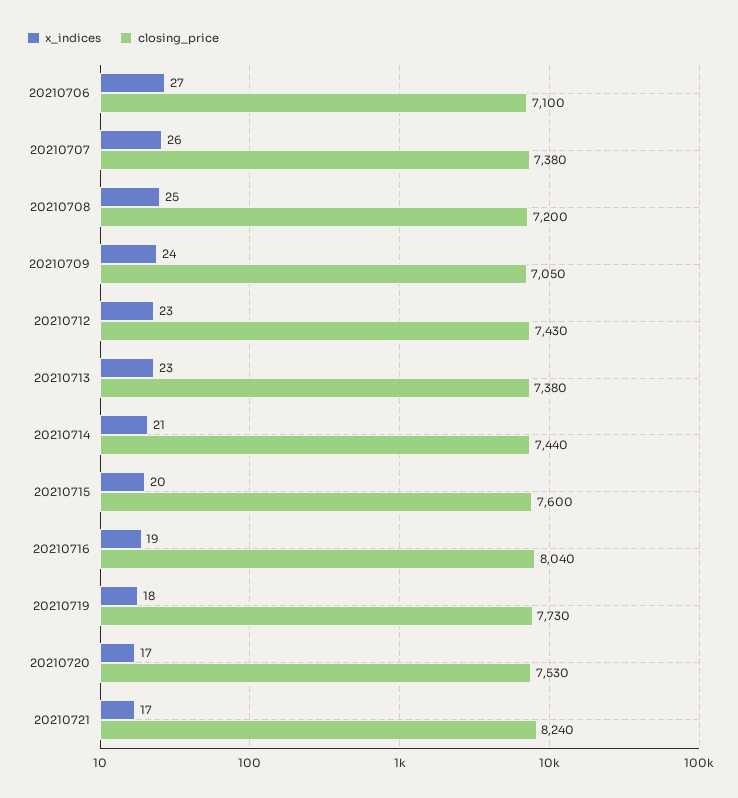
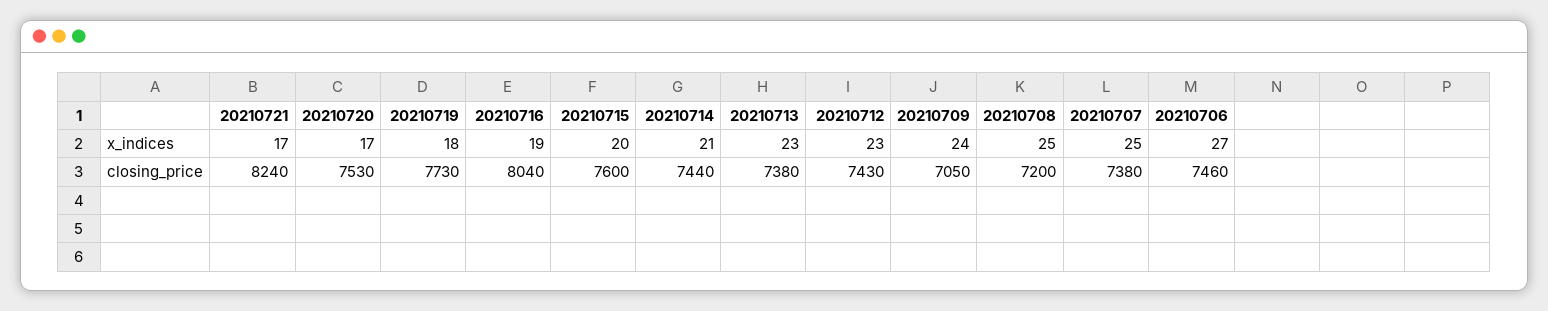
  {
    "x_indices": {
      "20210706": 27,
-     "20210707": 26,
+     "20210707": 25,
      "20210708": 25,
      "20210709": 24,
      "20210712": 23,
      "20210713": 23,
      "20210714": 21,
      "20210715": 20,
      "20210716": 19,
      "20210719": 18,
      "20210720": 17,
      "20210721": 17
    },
    "closing_price": {
-     "20210706": 7100,
+     "20210706": 7460,
      "20210707": 7380,
      "20210708": 7200,
      "20210709": 7050,
      "20210712": 7430,
      "20210713": 7380,
      "20210714": 7440,
      "20210715": 7600,
      "20210716": 8040,
      "20210719": 7730,
      "20210720": 7530,
      "20210721": 8240
    }
  }

